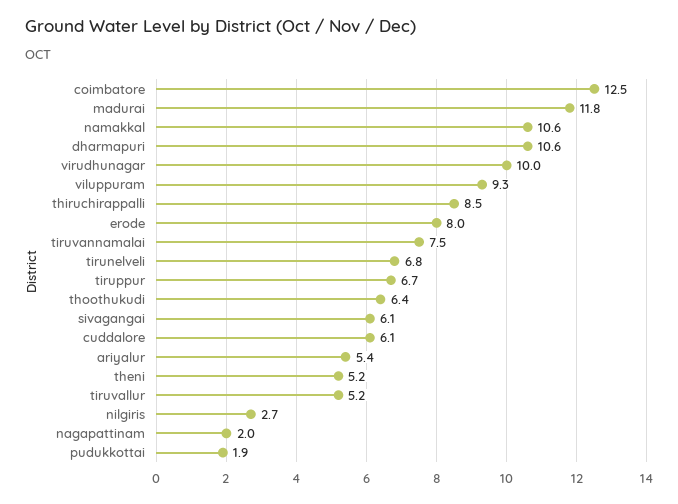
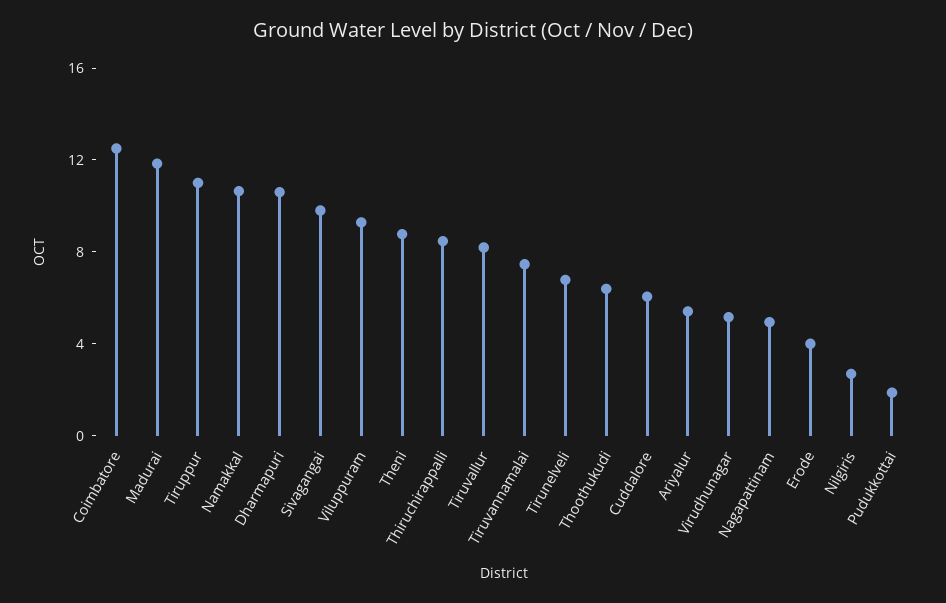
  {
    "coimbatore": 12.5,
    "madurai": 11.8,
    "namakkal": 10.6,
    "dharmapuri": 10.6,
-   "virudhunagar": 10,
+   "virudhunagar": 5,
    "viluppuram": 9.3,
    "thiruchirappalli": 8.5,
-   "erode": 8,
+   "erode": 4,
    "tiruvannamalai": 7.5,
    "tirunelveli": 6.8,
-   "tiruppur": 6.7,
+   "tiruppur": 11,
    "thoothukudi": 6.4,
-   "sivagangai": 6.1,
+   "sivagangai": 10,
    "cuddalore": 6.1,
    "ariyalur": 5.4,
-   "theni": 5.2,
+   "theni": 9,
-   "tiruvallur": 5.2,
+   "tiruvallur": 8,
    "nilgiris": 2.7,
-   "nagapattinam": 2,
+   "nagapattinam": 5,
    "pudukkottai": 1.9
  }

